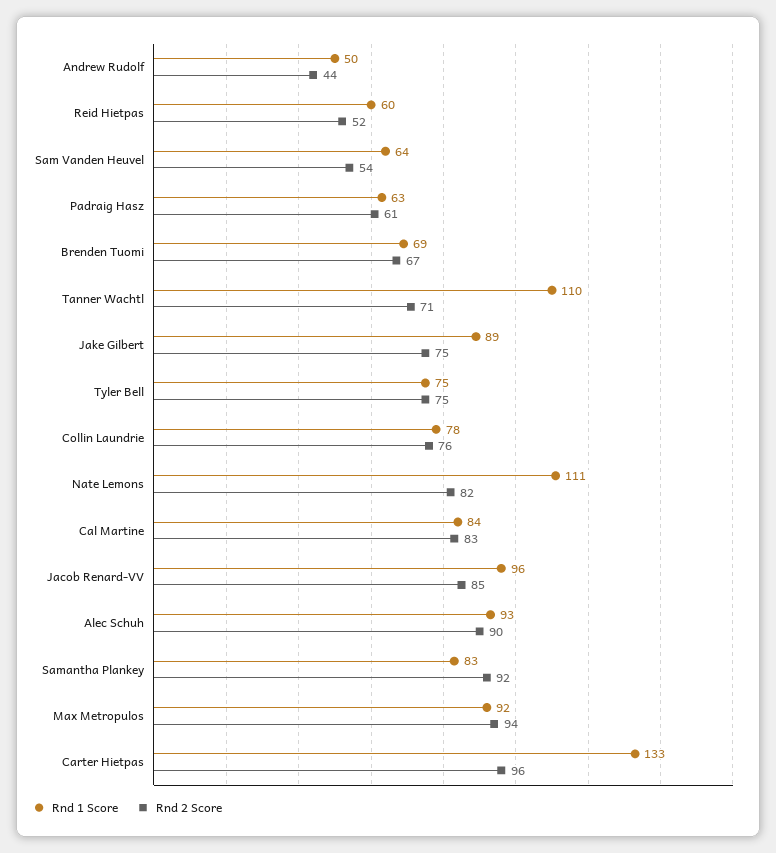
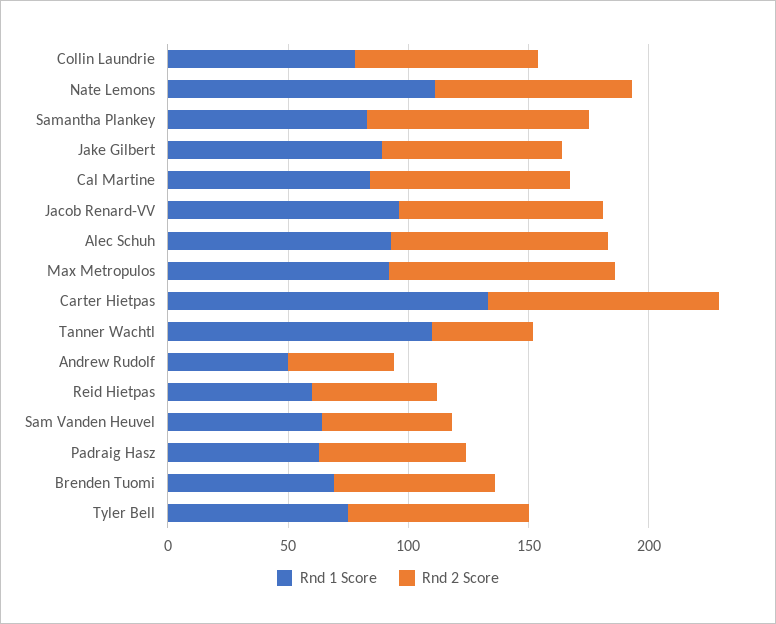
  {
    "Rnd 1 Score": {
      "Andrew Rudolf": 50,
      "Reid Hietpas": 60,
      "Sam Vanden Heuvel": 64,
      "Padraig Hasz": 63,
      "Brenden Tuomi": 69,
      "Tanner Wachtl": 110,
      "Jake Gilbert": 89,
      "Tyler Bell": 75,
      "Collin Laundrie": 78,
      "Nate Lemons": 111,
      "Cal Martine": 84,
      "Jacob Renard-VV": 96,
      "Alec Schuh": 93,
      "Samantha Plankey": 83,
      "Max Metropulos": 92,
      "Carter Hietpas": 133
    },
    "Rnd 2 Score": {
      "Andrew Rudolf": 44,
      "Reid Hietpas": 52,
      "Sam Vanden Heuvel": 54,
      "Padraig Hasz": 61,
      "Brenden Tuomi": 67,
-     "Tanner Wachtl": 71,
+     "Tanner Wachtl": 40,
      "Jake Gilbert": 75,
      "Tyler Bell": 75,
      "Collin Laundrie": 76,
      "Nate Lemons": 82,
      "Cal Martine": 83,
      "Jacob Renard-VV": 85,
      "Alec Schuh": 90,
      "Samantha Plankey": 92,
      "Max Metropulos": 94,
      "Carter Hietpas": 96
    }
  }

